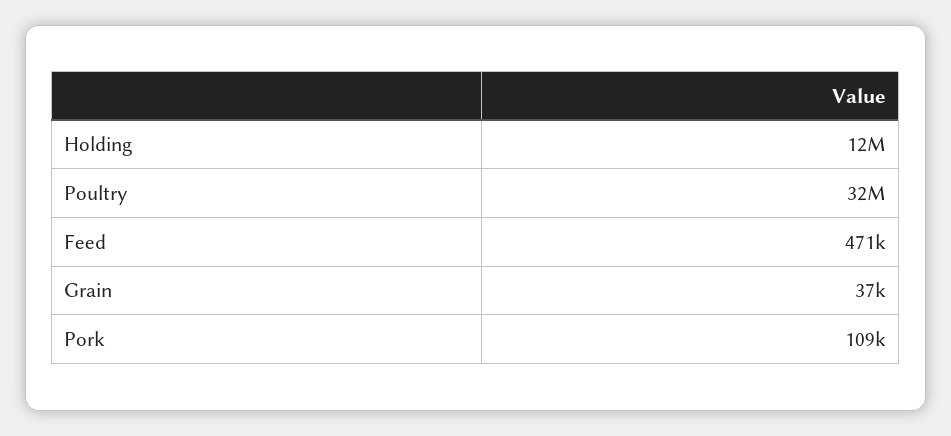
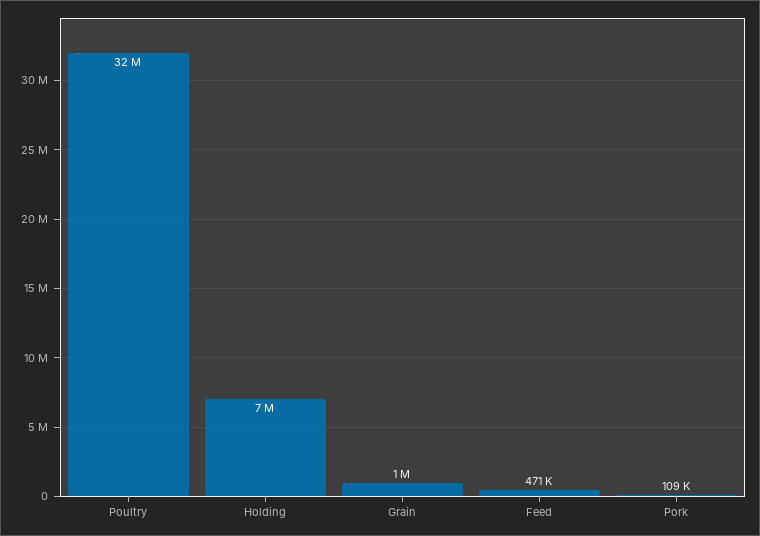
  {
-   "Holding": 12000000,
+   "Holding": 7000000,
    "Poultry": 32000000,
    "Feed": 471000,
-   "Grain": 37000,
+   "Grain": 1000000,
    "Pork": 109000
  }

